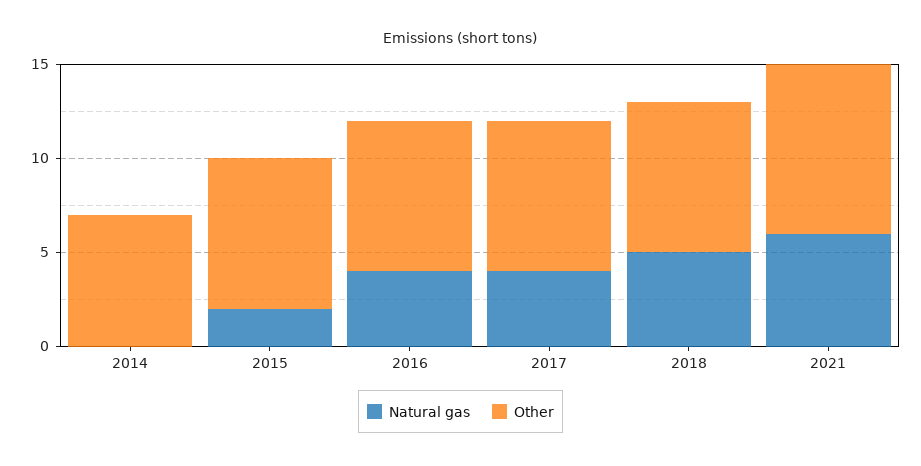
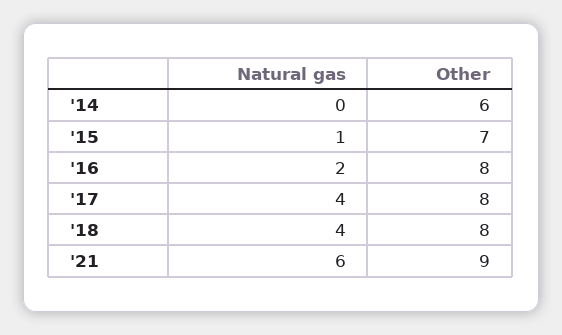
  {
    "Natural gas": {
      "2014": 0,
-     "2015": 2,
+     "2015": 1,
-     "2016": 4,
+     "2016": 2,
      "2017": 4,
-     "2018": 5,
+     "2018": 4,
      "2021": 6
    },
    "Other": {
-     "2014": 7,
+     "2014": 6,
-     "2015": 8,
+     "2015": 7,
      "2016": 8,
      "2017": 8,
      "2018": 8,
      "2021": 9
    }
  }

